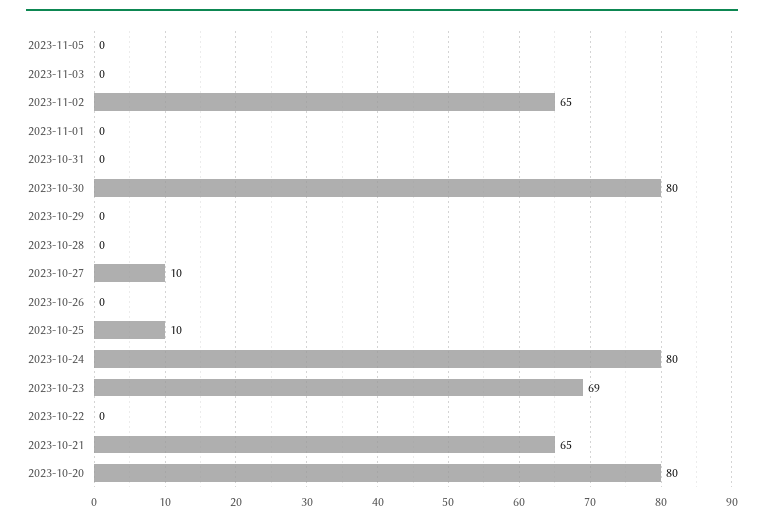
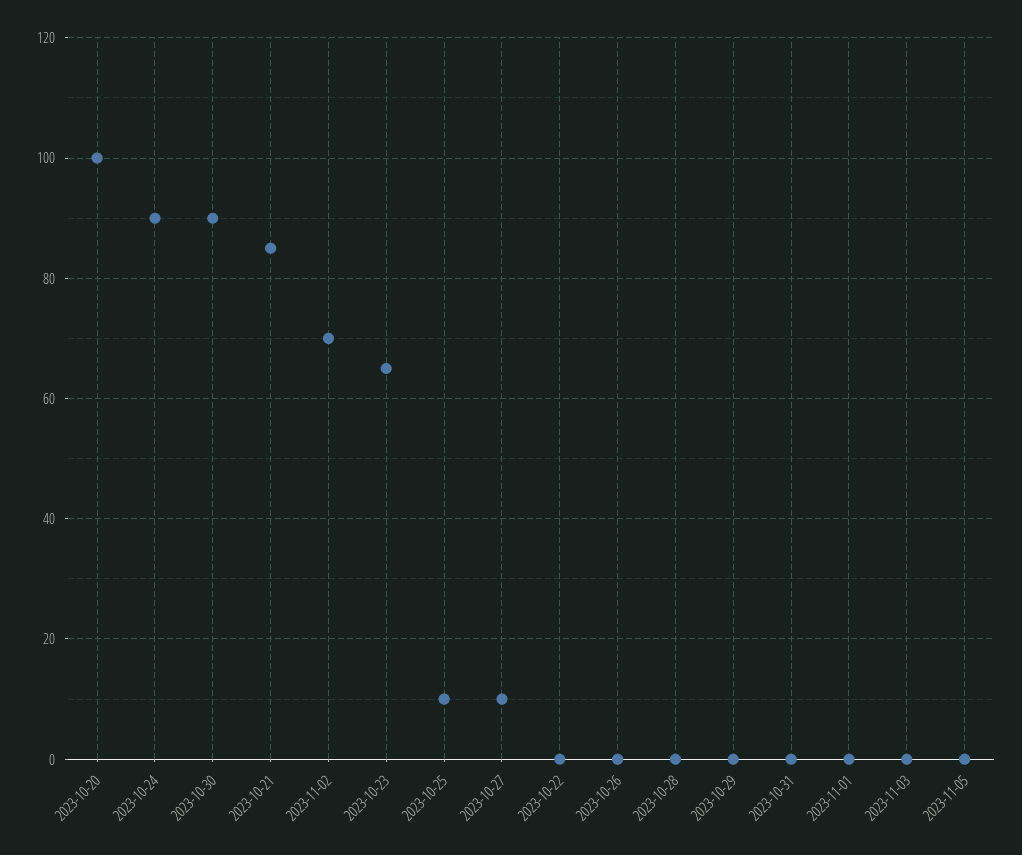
  {
    "2023-11-05": 0,
    "2023-11-03": 0,
-   "2023-11-02": 65,
+   "2023-11-02": 70,
    "2023-11-01": 0,
    "2023-10-31": 0,
-   "2023-10-30": 80,
+   "2023-10-30": 90,
    "2023-10-29": 0,
    "2023-10-28": 0,
    "2023-10-27": 10,
    "2023-10-26": 0,
    "2023-10-25": 10,
-   "2023-10-24": 80,
+   "2023-10-24": 90,
-   "2023-10-23": 69,
+   "2023-10-23": 65,
    "2023-10-22": 0,
-   "2023-10-21": 65,
+   "2023-10-21": 85,
-   "2023-10-20": 80
+   "2023-10-20": 100
  }

